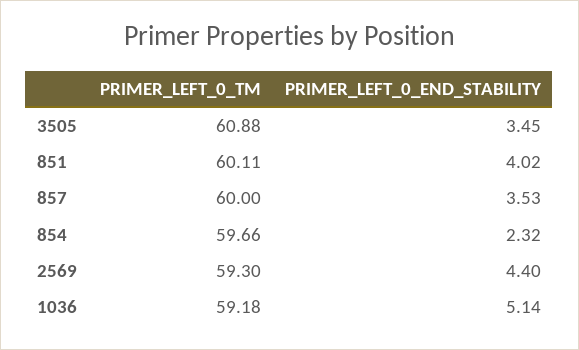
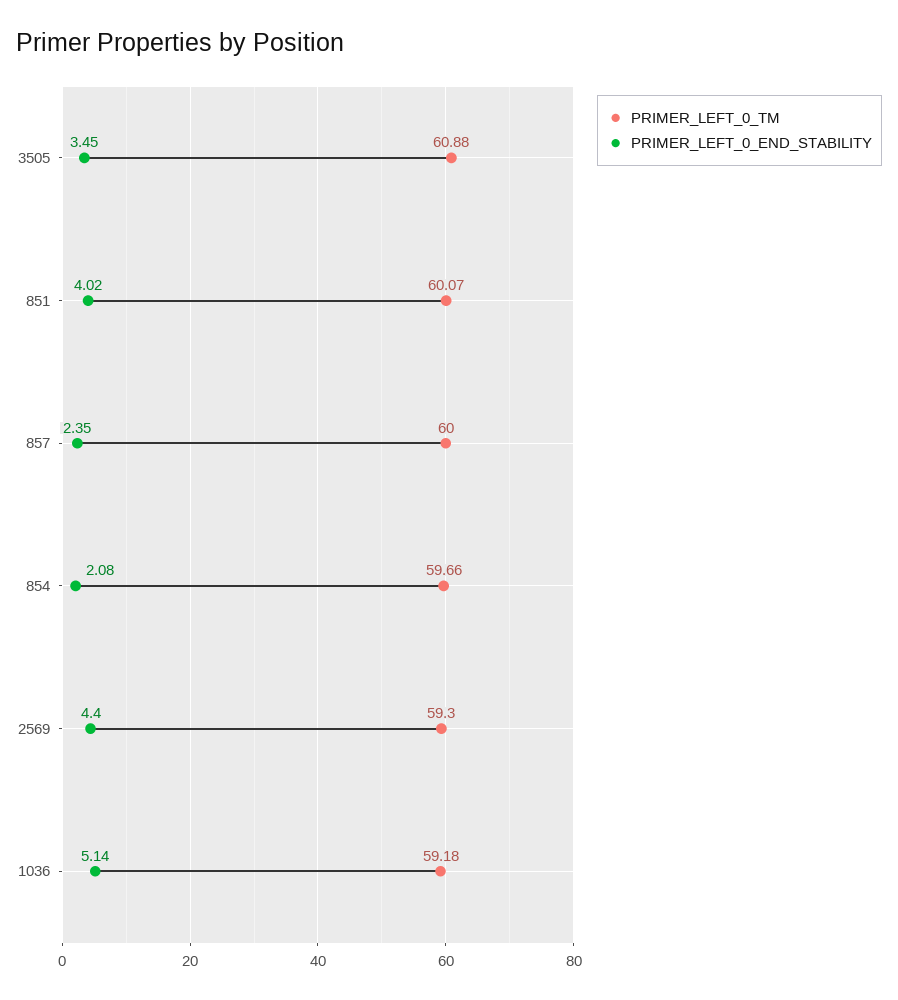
  {
    "PRIMER_LEFT_0_TM": {
      "3505": 60.88,
-     "851": 60.11,
+     "851": 60.07,
      "857": 60,
      "854": 59.66,
      "2569": 59.3,
      "1036": 59.18
    },
    "PRIMER_LEFT_0_END_STABILITY": {
      "3505": 3.45,
      "851": 4.02,
-     "857": 3.53,
+     "857": 2.35,
-     "854": 2.32,
+     "854": 2.08,
      "2569": 4.4,
      "1036": 5.14
    }
  }

